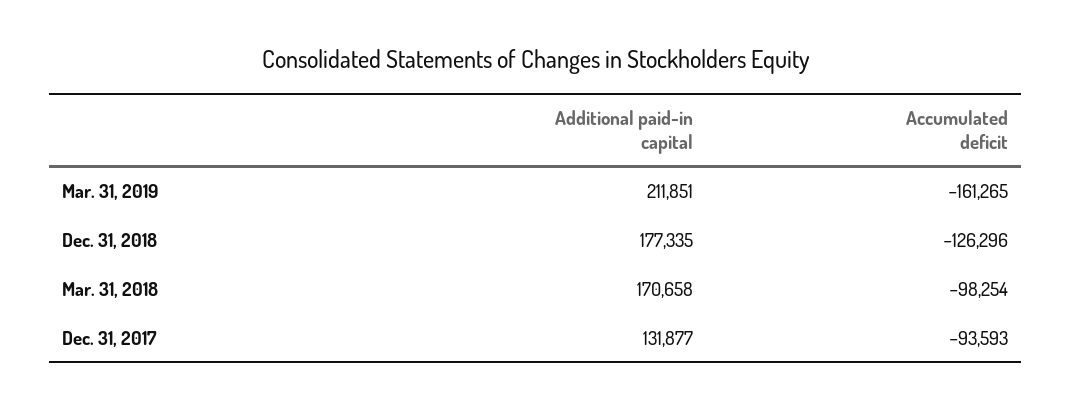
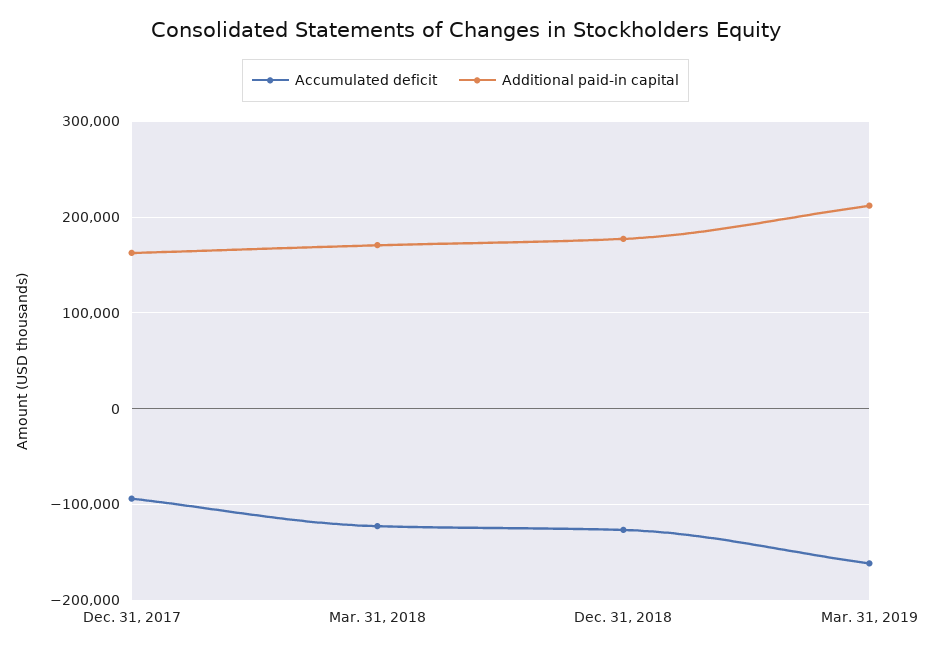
  {
    "Additional paid-in capital": {
      "Mar. 31, 2019": 211851,
      "Dec. 31, 2018": 177335,
      "Mar. 31, 2018": 170658,
-     "Dec. 31, 2017": 131877
+     "Dec. 31, 2017": 160000
    },
    "Accumulated deficit": {
      "Mar. 31, 2019": -161265,
      "Dec. 31, 2018": -126296,
-     "Mar. 31, 2018": -98254,
+     "Mar. 31, 2018": -120000,
      "Dec. 31, 2017": -93593
    }
  }

